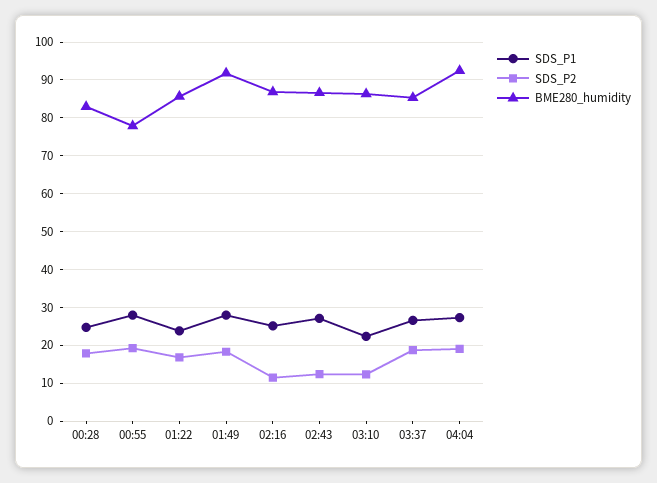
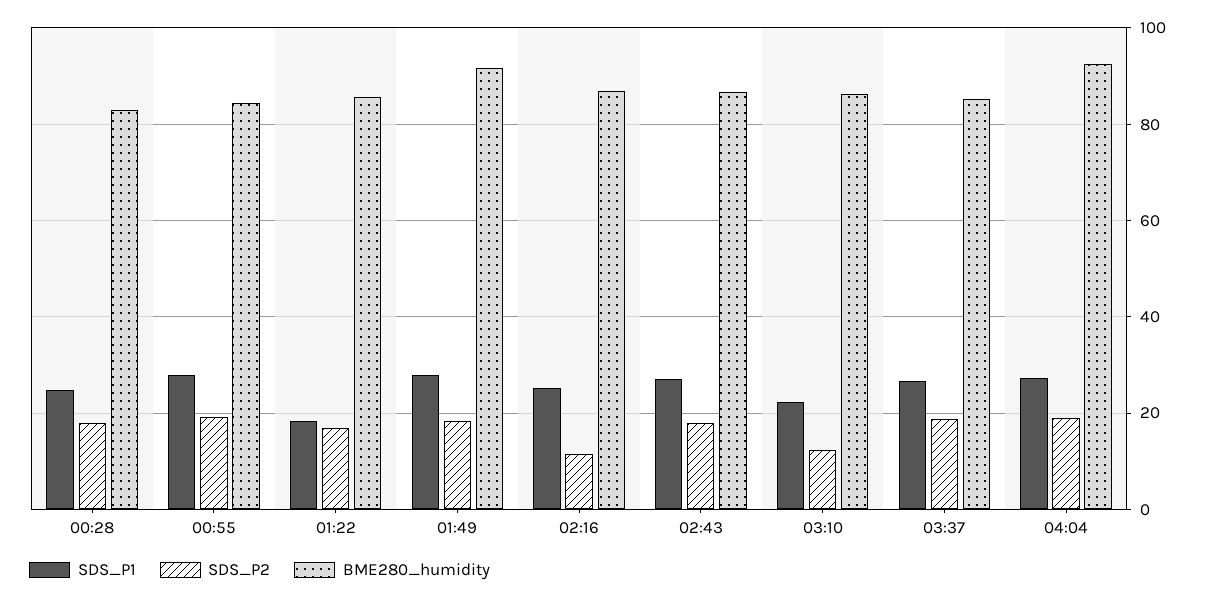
  {
    "SDS_P1": {
      "00:28": 24,
      "00:55": 28,
-     "01:22": 24,
+     "01:22": 18,
      "01:49": 28,
      "02:16": 26,
      "02:43": 28,
      "03:10": 22,
      "03:37": 26,
      "04:04": 28
    },
    "SDS_P2": {
      "00:28": 18,
      "00:55": 20,
      "01:22": 16,
      "01:49": 18,
      "02:16": 12,
-     "02:43": 12,
+     "02:43": 18,
      "03:10": 12,
      "03:37": 18,
      "04:04": 20
    },
    "BME280_humidity": {
      "00:28": 82,
-     "00:55": 78,
+     "00:55": 84,
      "01:22": 86,
      "01:49": 92,
      "02:16": 86,
      "02:43": 86,
      "03:10": 86,
      "03:37": 86,
      "04:04": 92
    }
  }

